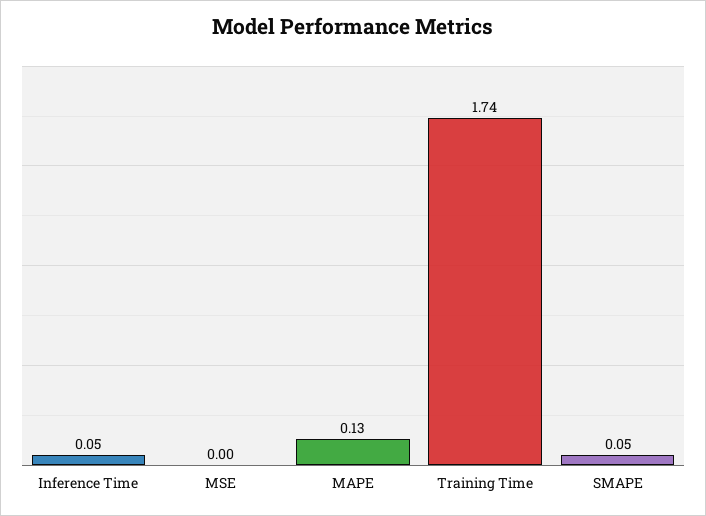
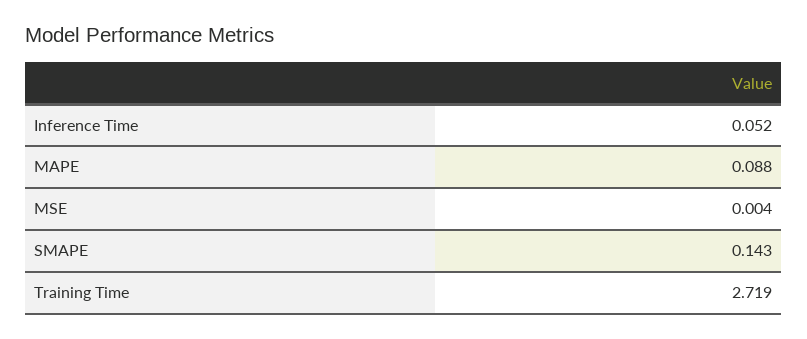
  {
    "Inference Time": 0.052,
    "MSE": 0.004,
-   "MAPE": 0.13,
+   "MAPE": 0.088,
-   "Training Time": 1.74,
+   "Training Time": 2.719,
-   "SMAPE": 0.05
+   "SMAPE": 0.143
  }

